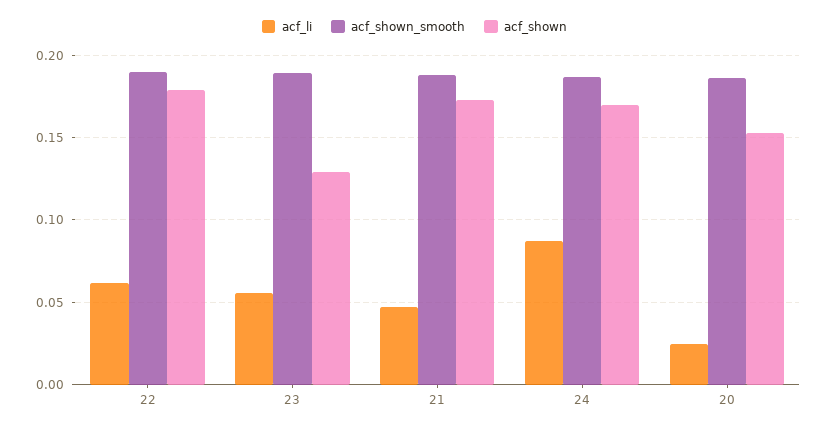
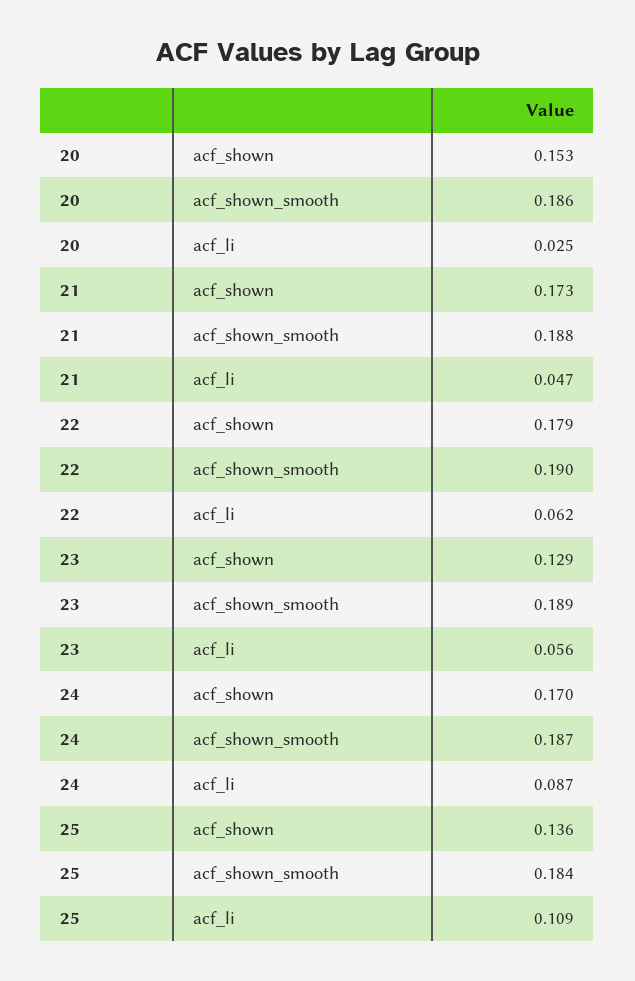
  {
    "acf_li": {
      "22": 0.062,
      "23": 0.056,
      "21": 0.047,
      "24": 0.087,
-     "20": 0.025
+     "20": 0.025,
+     "25": 0.109
    },
    "acf_shown_smooth": {
      "22": 0.19,
      "23": 0.189,
      "21": 0.188,
      "24": 0.187,
-     "20": 0.186
+     "20": 0.186,
+     "25": 0.184
    },
    "acf_shown": {
      "22": 0.179,
      "23": 0.129,
      "21": 0.173,
      "24": 0.17,
-     "20": 0.153
+     "20": 0.153,
+     "25": 0.136
    }
  }

